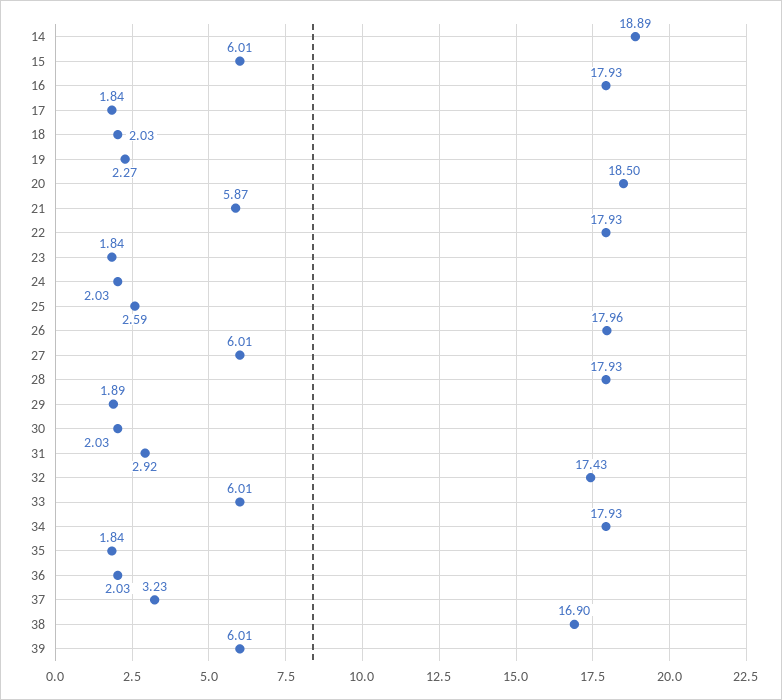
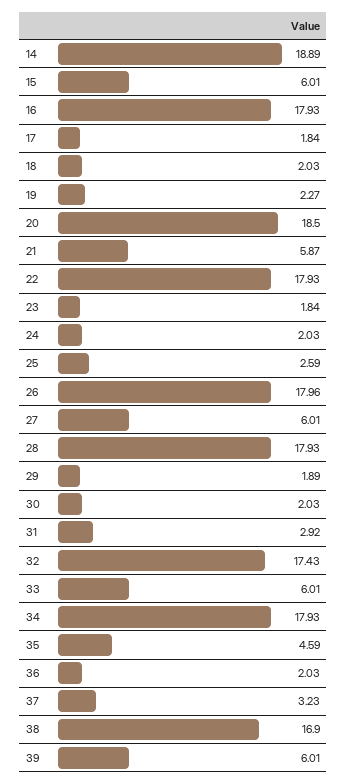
  {
    "14": 18.89,
    "15": 6.01,
    "16": 17.93,
    "17": 1.84,
    "18": 2.03,
    "19": 2.27,
    "20": 18.5,
    "21": 5.87,
    "22": 17.93,
    "23": 1.84,
    "24": 2.03,
    "25": 2.59,
    "26": 17.96,
    "27": 6.01,
    "28": 17.93,
    "29": 1.89,
    "30": 2.03,
    "31": 2.92,
    "32": 17.43,
    "33": 6.01,
    "34": 17.93,
-   "35": 1.84,
+   "35": 4.59,
    "36": 2.03,
    "37": 3.23,
    "38": 16.9,
    "39": 6.01
  }

